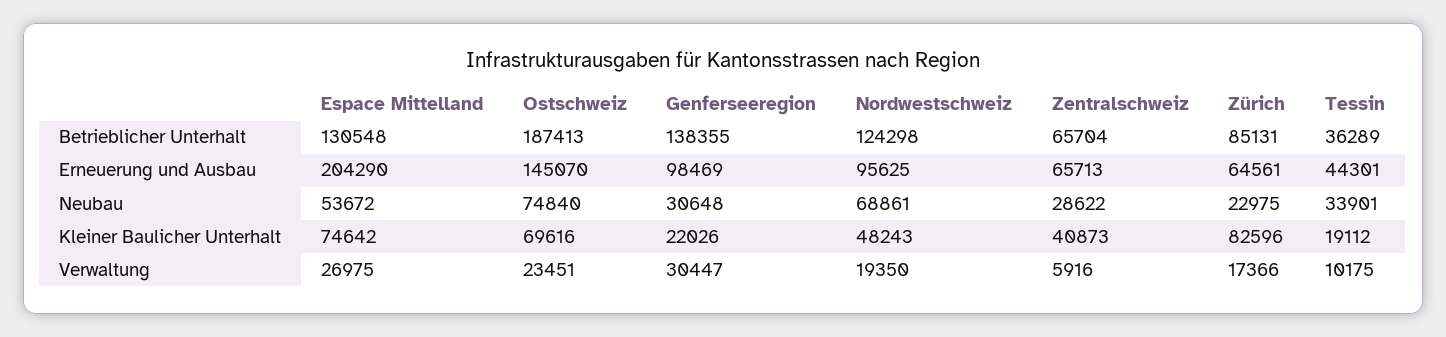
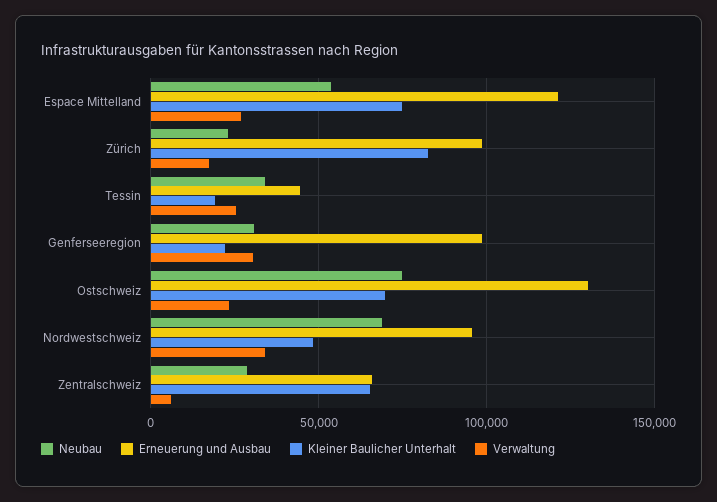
  {
-   "Betrieblicher Unterhalt": {
-     "Espace Mittelland": 130548,
-     "Ostschweiz": 187413,
-     "Genferseeregion": 138355,
-     "Nordwestschweiz": 124298,
-     "Zentralschweiz": 65704,
-     "Zürich": 85131,
-     "Tessin": 36289
-   },
    "Erneuerung und Ausbau": {
-     "Espace Mittelland": 204290,
+     "Espace Mittelland": 120000,
-     "Ostschweiz": 145070,
+     "Ostschweiz": 130000,
      "Genferseeregion": 98469,
      "Nordwestschweiz": 95625,
      "Zentralschweiz": 65713,
-     "Zürich": 64561,
+     "Zürich": 100000,
      "Tessin": 44301
    },
    "Neubau": {
      "Espace Mittelland": 53672,
      "Ostschweiz": 74840,
      "Genferseeregion": 30648,
      "Nordwestschweiz": 68861,
      "Zentralschweiz": 28622,
      "Zürich": 22975,
      "Tessin": 33901
    },
    "Kleiner Baulicher Unterhalt": {
      "Espace Mittelland": 74642,
      "Ostschweiz": 69616,
      "Genferseeregion": 22026,
      "Nordwestschweiz": 48243,
-     "Zentralschweiz": 40873,
+     "Zentralschweiz": 65000,
      "Zürich": 82596,
      "Tessin": 19112
    },
    "Verwaltung": {
      "Espace Mittelland": 26975,
      "Ostschweiz": 23451,
      "Genferseeregion": 30447,
-     "Nordwestschweiz": 19350,
+     "Nordwestschweiz": 35000,
      "Zentralschweiz": 5916,
      "Zürich": 17366,
-     "Tessin": 10175
+     "Tessin": 25000
    }
  }

